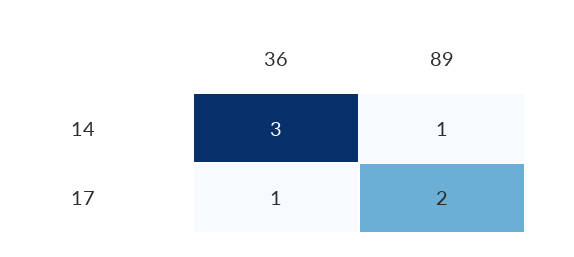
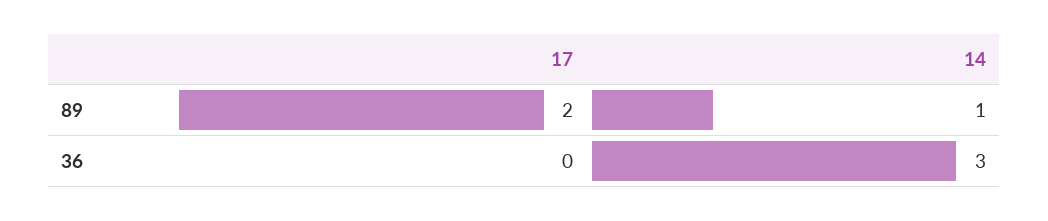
  {
    "36": {
      "14": 3,
-     "17": 1
+     "17": 0
    },
    "89": {
      "14": 1,
      "17": 2
    }
  }

